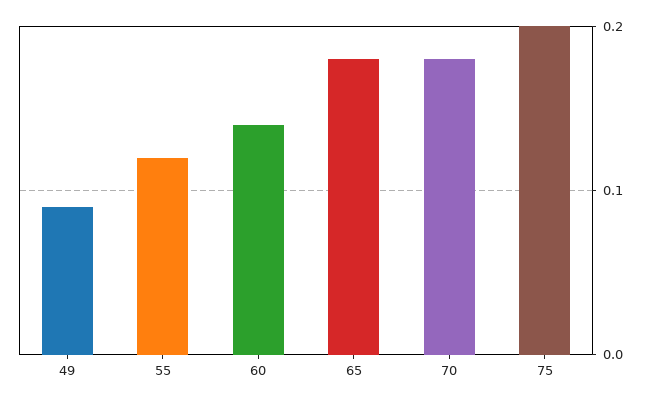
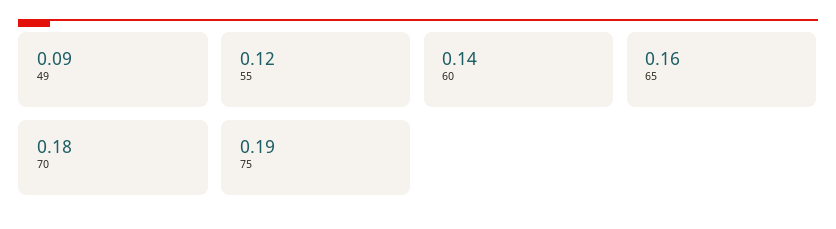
  {
    "49": 0.09,
    "55": 0.12,
    "60": 0.14,
-   "65": 0.18,
+   "65": 0.16,
    "70": 0.18,
-   "75": 0.2
+   "75": 0.19
  }

